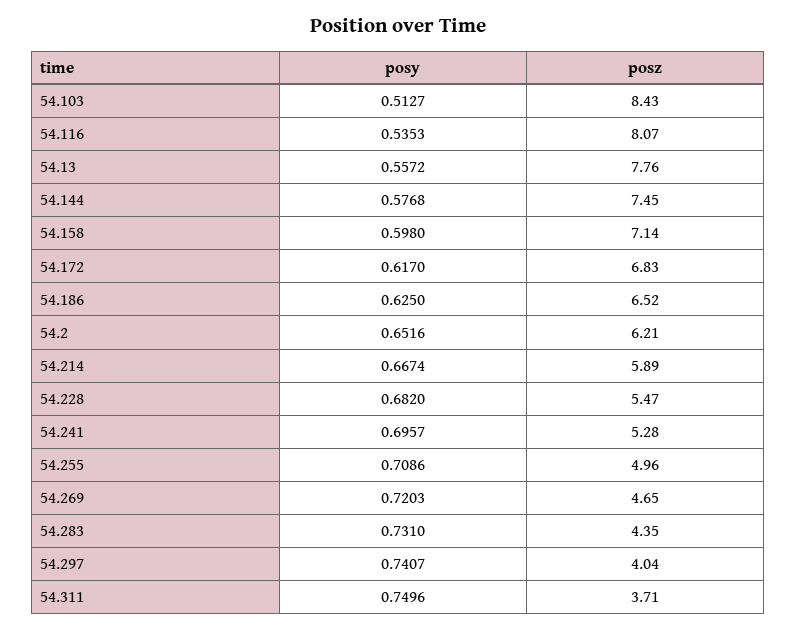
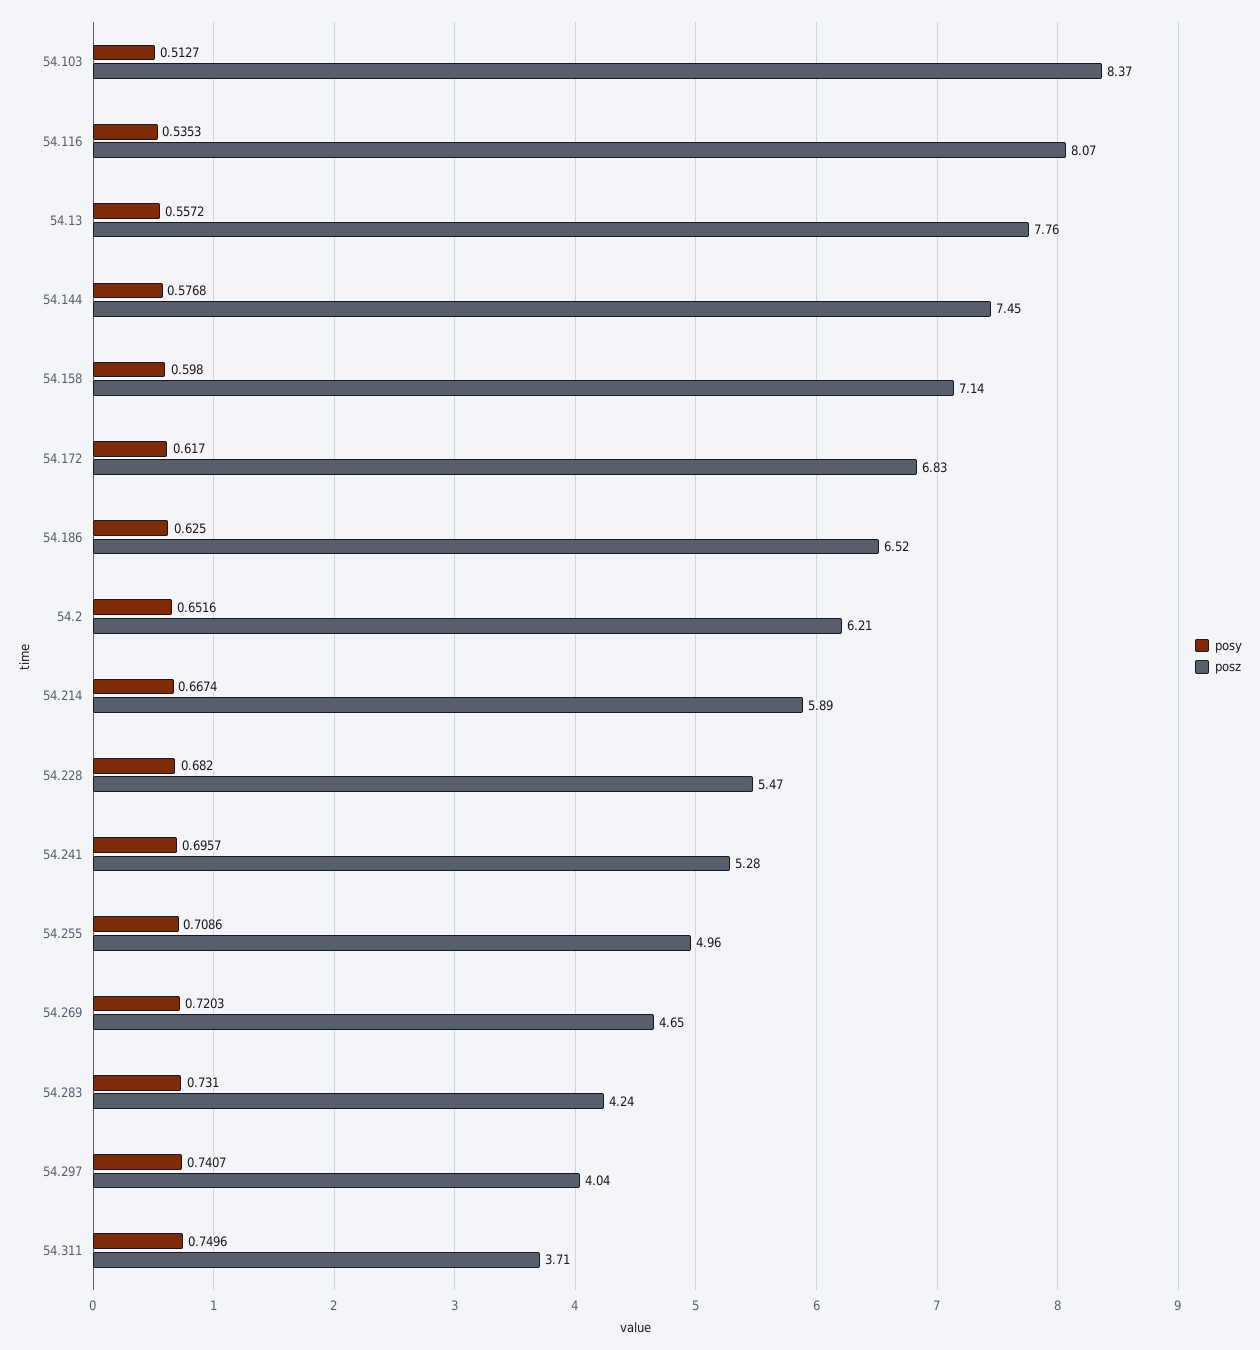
  {
    "posy": {
      "54.103": 0.5127,
      "54.116": 0.5353,
      "54.13": 0.5572,
      "54.144": 0.5768,
      "54.158": 0.598,
      "54.172": 0.617,
      "54.186": 0.625,
      "54.2": 0.6516,
      "54.214": 0.6674,
      "54.228": 0.682,
      "54.241": 0.6957,
      "54.255": 0.7086,
      "54.269": 0.7203,
      "54.283": 0.731,
      "54.297": 0.7407,
      "54.311": 0.7496
    },
    "posz": {
-     "54.103": 8.43,
+     "54.103": 8.37,
      "54.116": 8.07,
      "54.13": 7.76,
      "54.144": 7.45,
      "54.158": 7.14,
      "54.172": 6.83,
      "54.186": 6.52,
      "54.2": 6.21,
      "54.214": 5.89,
      "54.228": 5.47,
      "54.241": 5.28,
      "54.255": 4.96,
      "54.269": 4.65,
-     "54.283": 4.35,
+     "54.283": 4.24,
      "54.297": 4.04,
      "54.311": 3.71
    }
  }

